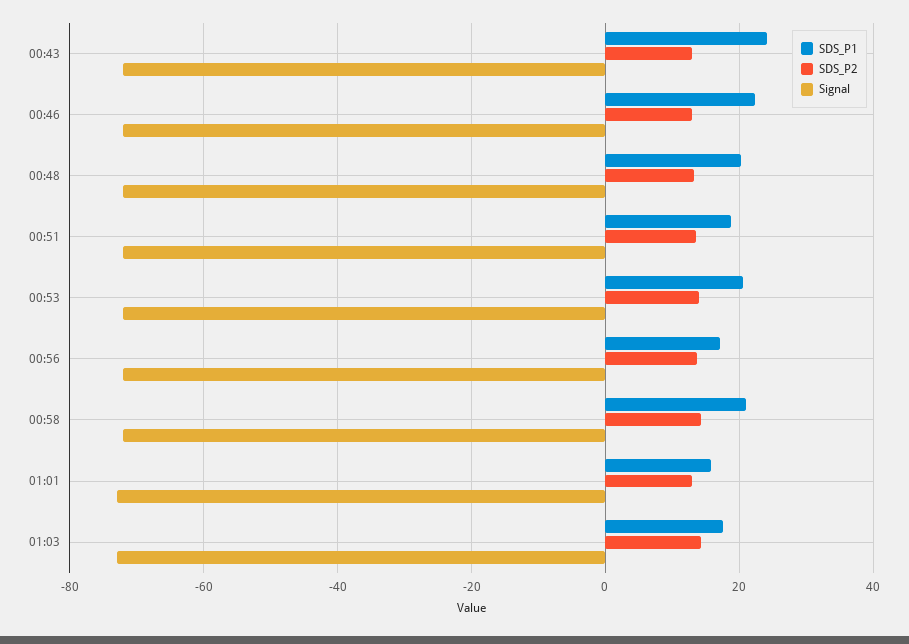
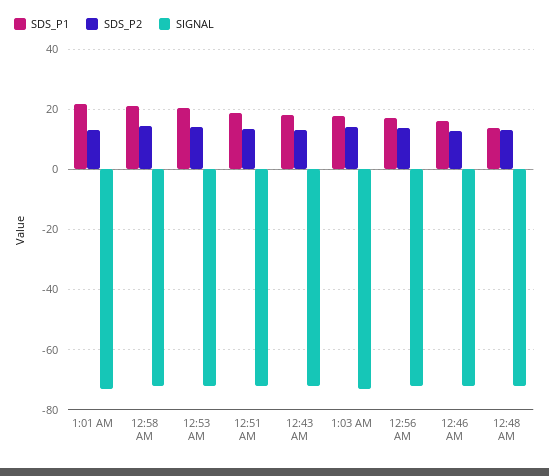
  {
    "SDS_P1": {
-     "00:43": 24,
+     "00:43": 18,
-     "00:46": 22,
+     "00:46": 16,
-     "00:48": 20,
+     "00:48": 14,
      "00:51": 18,
      "00:53": 20,
      "00:56": 18,
      "00:58": 20,
-     "01:01": 16,
+     "01:01": 22,
      "01:03": 18
    },
    "SDS_P2": {
      "00:43": 12,
      "00:46": 12,
      "00:48": 14,
      "00:51": 14,
      "00:53": 14,
      "00:56": 14,
      "00:58": 14,
      "01:01": 12,
      "01:03": 14
    },
    "Signal": {
      "00:43": -72,
      "00:46": -72,
      "00:48": -72,
      "00:51": -72,
      "00:53": -72,
      "00:56": -72,
      "00:58": -72,
      "01:01": -74,
      "01:03": -74
    }
  }

